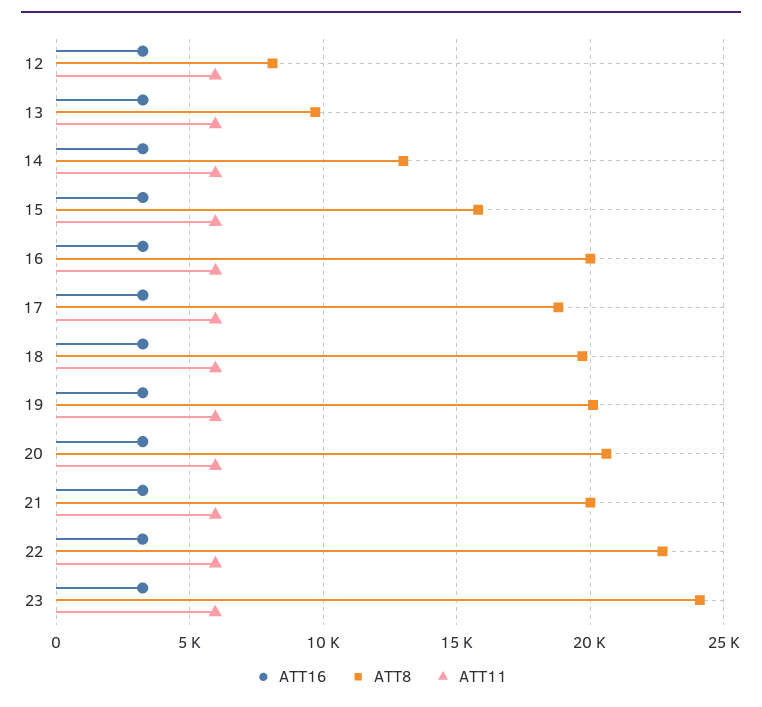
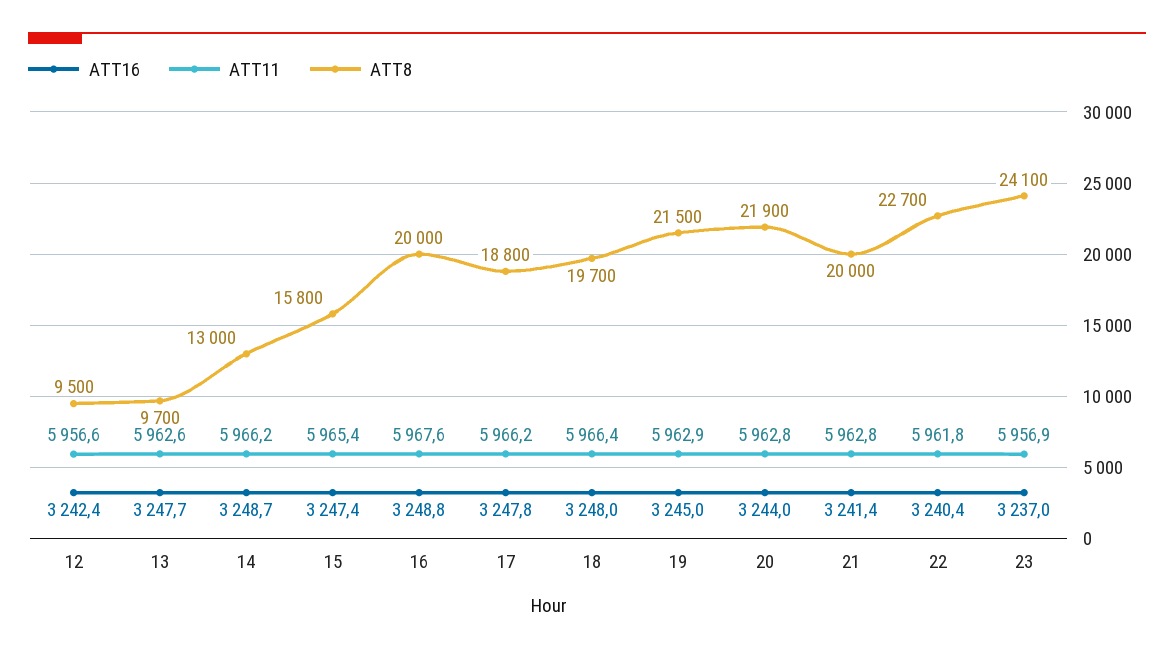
  {
    "ATT16": {
      "12": 3242.4,
      "13": 3247.7,
      "14": 3248.7,
      "15": 3247.4,
      "16": 3248.8,
      "17": 3247.8,
      "18": 3248,
      "19": 3245,
      "20": 3244,
      "21": 3241.4,
      "22": 3240.4,
      "23": 3237
    },
    "ATT8": {
-     "12": 8000,
+     "12": 9500,
      "13": 9700,
      "14": 13000,
      "15": 15800,
      "16": 20000,
      "17": 18800,
      "18": 19700,
-     "19": 20000,
+     "19": 21500,
-     "20": 20500,
+     "20": 21900,
      "21": 20000,
      "22": 22700,
      "23": 24100
    },
    "ATT11": {
      "12": 5956.6,
      "13": 5962.6,
      "14": 5966.2,
      "15": 5965.4,
      "16": 5967.6,
      "17": 5966.2,
      "18": 5966.4,
      "19": 5962.9,
      "20": 5962.8,
      "21": 5962.8,
      "22": 5961.8,
      "23": 5956.9
    }
  }

